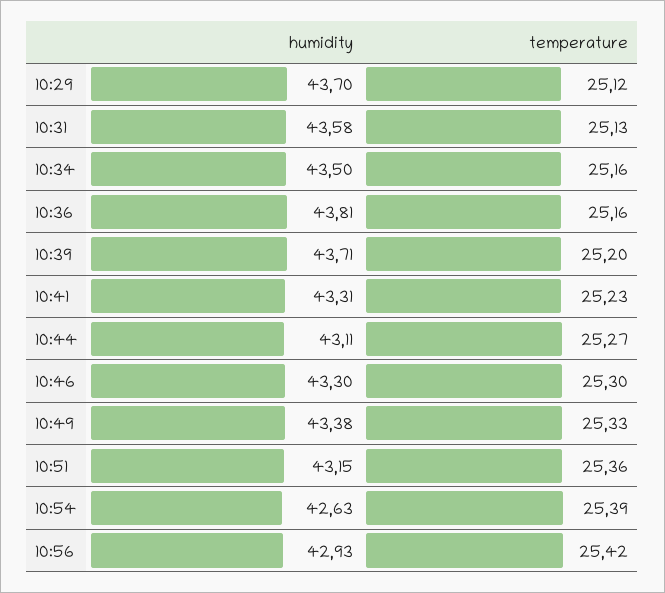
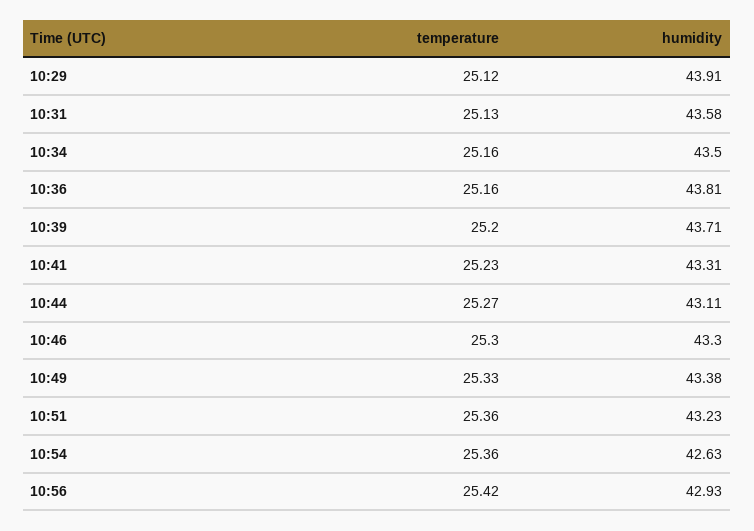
  {
    "humidity": {
-     "10:29": 43.7,
+     "10:29": 43.91,
      "10:31": 43.58,
      "10:34": 43.5,
      "10:36": 43.81,
      "10:39": 43.71,
      "10:41": 43.31,
      "10:44": 43.11,
      "10:46": 43.3,
      "10:49": 43.38,
-     "10:51": 43.15,
+     "10:51": 43.23,
      "10:54": 42.63,
      "10:56": 42.93
    },
    "temperature": {
      "10:29": 25.12,
      "10:31": 25.13,
      "10:34": 25.16,
      "10:36": 25.16,
      "10:39": 25.2,
      "10:41": 25.23,
      "10:44": 25.27,
      "10:46": 25.3,
      "10:49": 25.33,
      "10:51": 25.36,
-     "10:54": 25.39,
+     "10:54": 25.36,
      "10:56": 25.42
    }
  }

